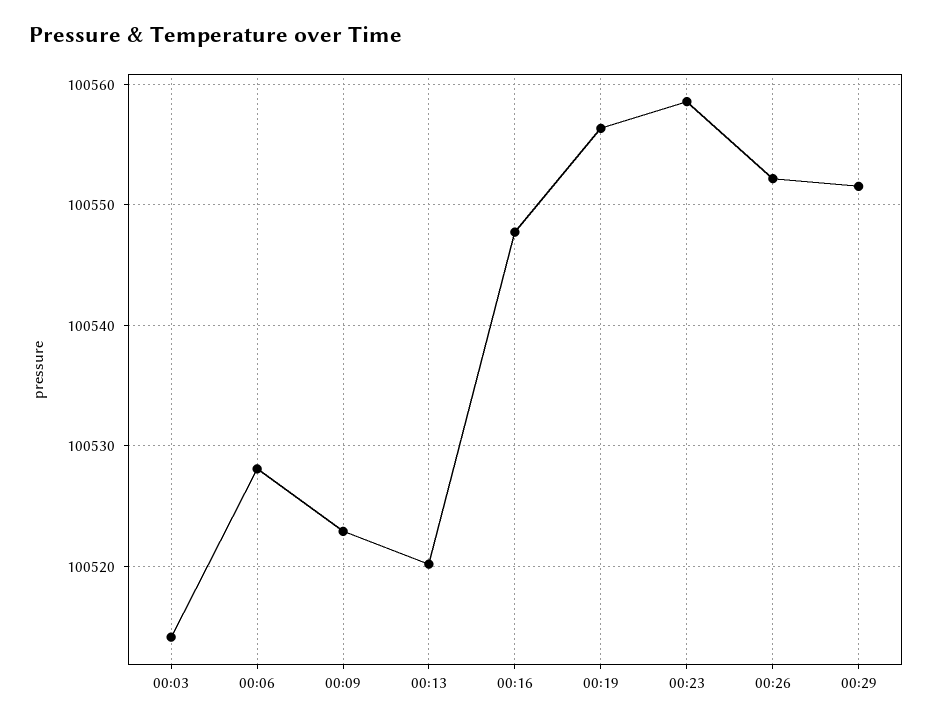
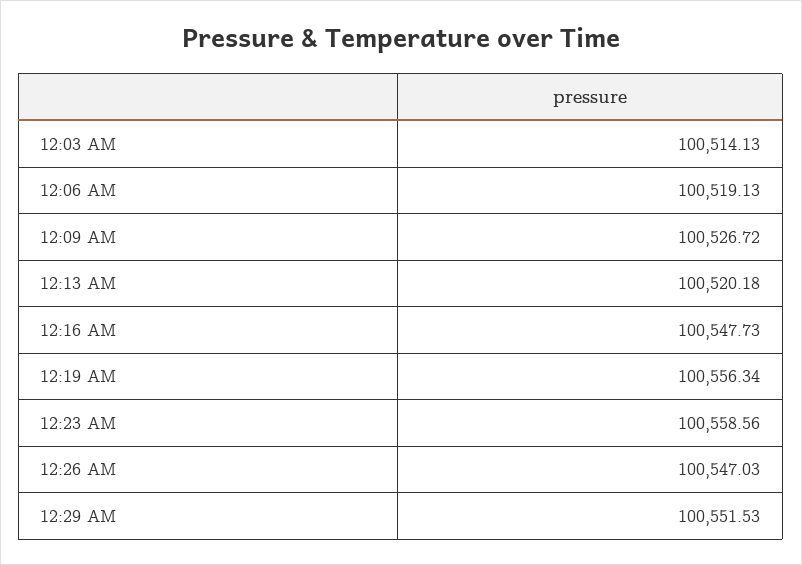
  {
    "00:03": 100514.13,
-   "00:06": 100528,
+   "00:06": 100519.13,
-   "00:09": 100523,
+   "00:09": 100526.72,
    "00:13": 100520.18,
    "00:16": 100547.73,
    "00:19": 100556.34,
    "00:23": 100558.56,
-   "00:26": 100552,
+   "00:26": 100547.03,
    "00:29": 100551.53
  }

